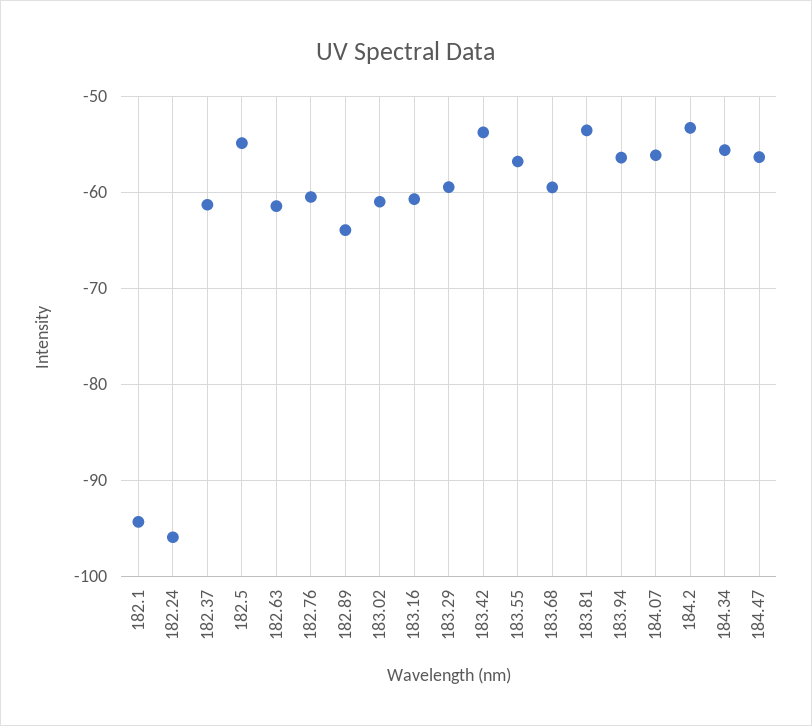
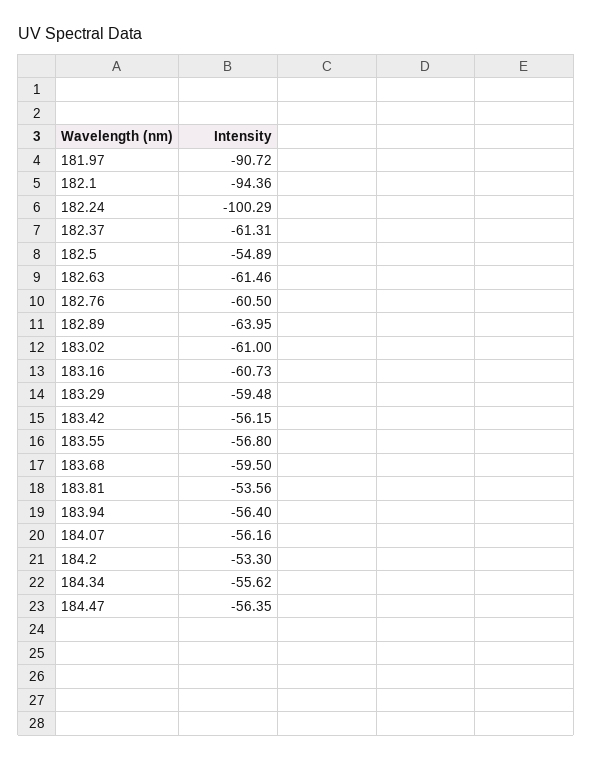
  {
    "182.1": -94.36,
-   "182.24": -96,
+   "182.24": -100.29,
    "182.37": -61.31,
    "182.5": -54.89,
    "182.63": -61.46,
    "182.76": -60.5,
    "182.89": -63.95,
    "183.02": -61,
    "183.16": -60.73,
    "183.29": -59.48,
-   "183.42": -54,
+   "183.42": -56.15,
    "183.55": -56.8,
    "183.68": -59.5,
    "183.81": -53.56,
    "183.94": -56.4,
    "184.07": -56.16,
    "184.2": -53.3,
    "184.34": -55.62,
-   "184.47": -56.35
+   "184.47": -56.35,
+   "181.97": -90.72
  }

